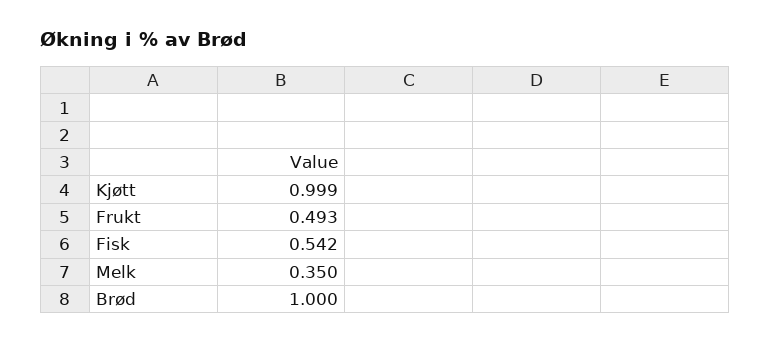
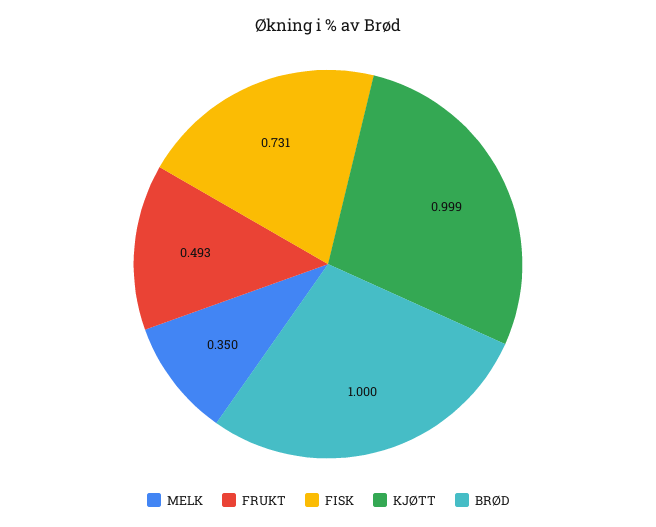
  {
    "Kjøtt": 0.999,
    "Frukt": 0.493,
-   "Fisk": 0.542,
+   "Fisk": 0.731,
    "Melk": 0.35,
    "Brød": 1
  }

